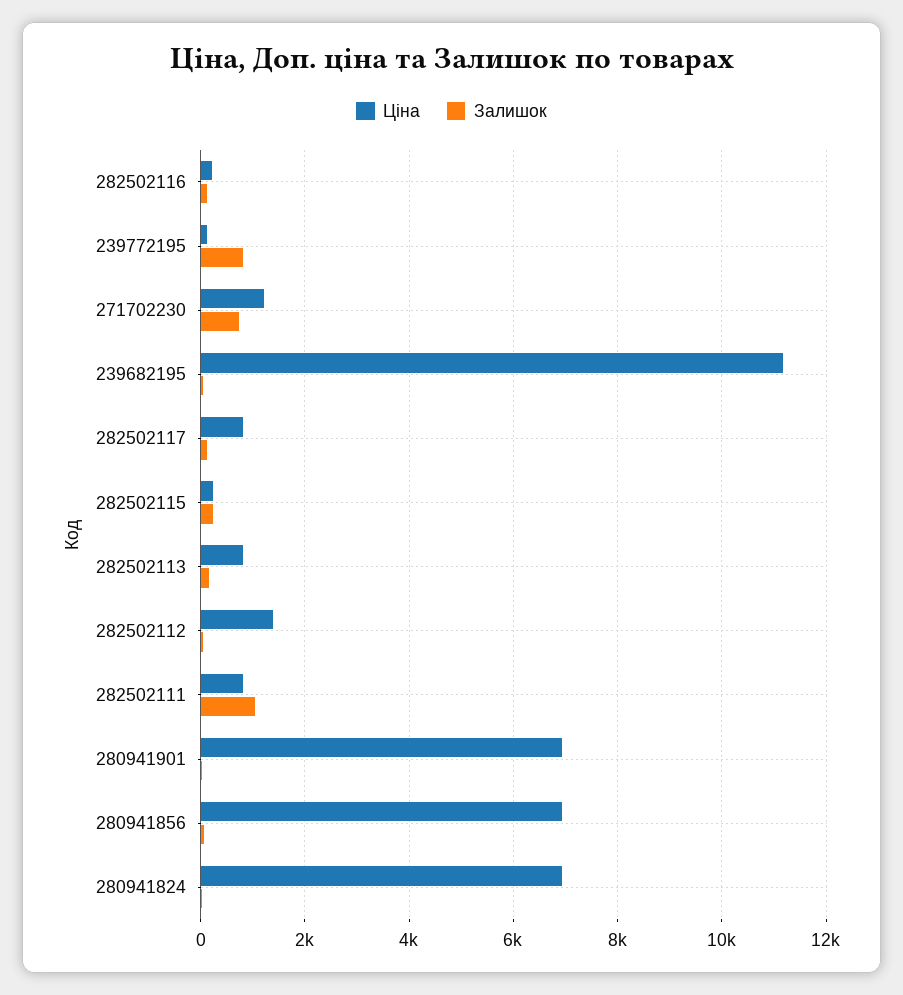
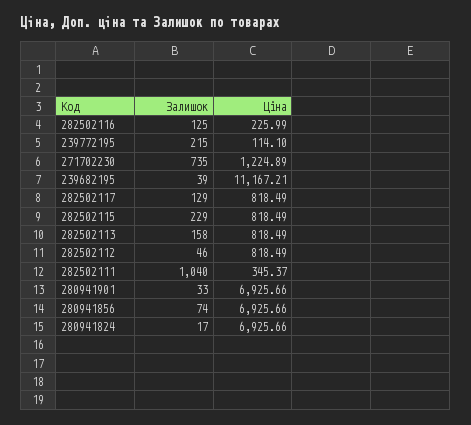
  {
    "Ціна": {
      "282502116": 225.99,
      "239772195": 114.1,
      "271702230": 1224.89,
      "239682195": 11167.21,
      "282502117": 818.49,
-     "282502115": 200,
+     "282502115": 818.49,
      "282502113": 818.49,
-     "282502112": 1400,
+     "282502112": 818.49,
-     "282502111": 800,
+     "282502111": 345.37,
      "280941901": 6925.66,
      "280941856": 6925.66,
      "280941824": 6925.66
    },
    "Залишок": {
      "282502116": 125,
-     "239772195": 800,
+     "239772195": 215,
      "271702230": 735,
      "239682195": 39,
      "282502117": 129,
      "282502115": 229,
      "282502113": 158,
      "282502112": 46,
      "282502111": 1040,
      "280941901": 33,
      "280941856": 74,
      "280941824": 17
    }
  }

